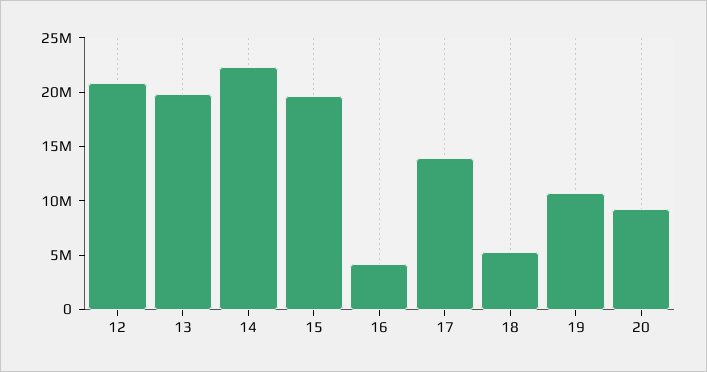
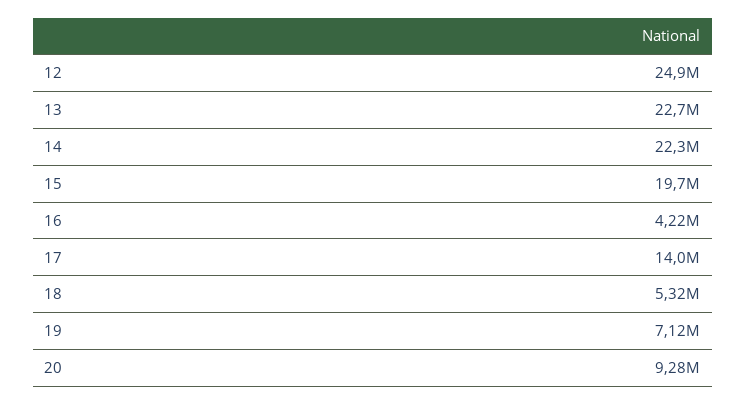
  {
-   "12": 21000000,
+   "12": 24900000,
-   "13": 20000000,
+   "13": 22700000,
    "14": 22300000,
    "15": 19700000,
    "16": 4220000,
    "17": 14000000,
    "18": 5320000,
-   "19": 11000000,
+   "19": 7120000,
    "20": 9280000
  }

